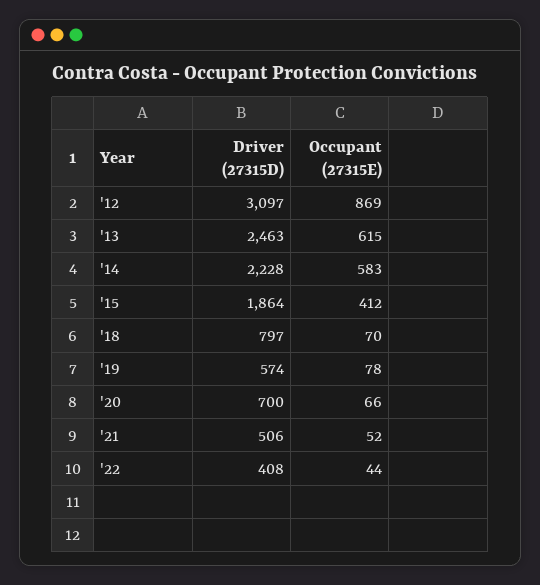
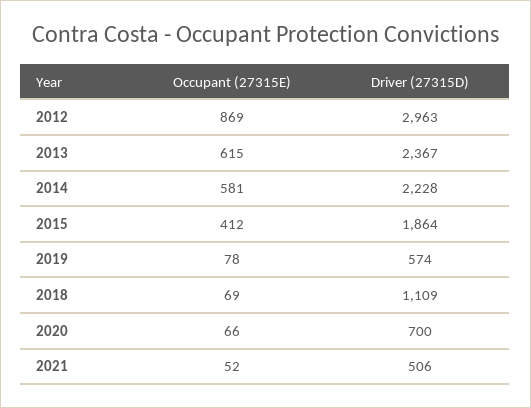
  {
    "Driver (27315D)": {
-     "'12": 3097,
+     "'12": 2963,
-     "'13": 2463,
+     "'13": 2367,
      "'14": 2228,
      "'15": 1864,
-     "'18": 797,
+     "'18": 1109,
      "'19": 574,
      "'20": 700,
-     "'21": 506,
+     "'21": 506
-     "'22": 408
    },
    "Occupant (27315E)": {
      "'12": 869,
      "'13": 615,
-     "'14": 583,
+     "'14": 581,
      "'15": 412,
-     "'18": 70,
+     "'18": 69,
      "'19": 78,
      "'20": 66,
-     "'21": 52,
+     "'21": 52
-     "'22": 44
    }
  }

